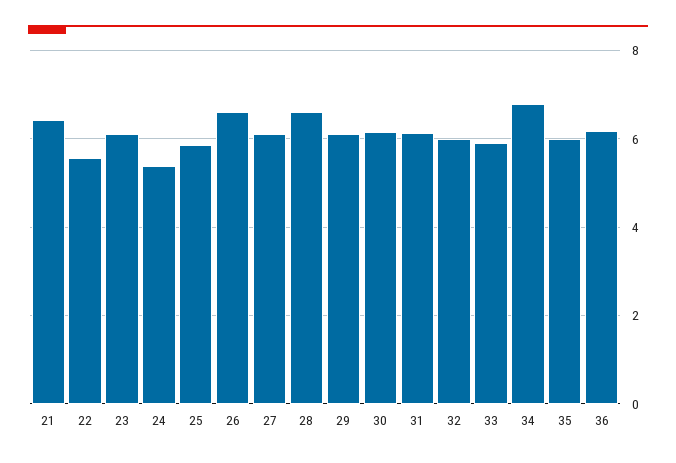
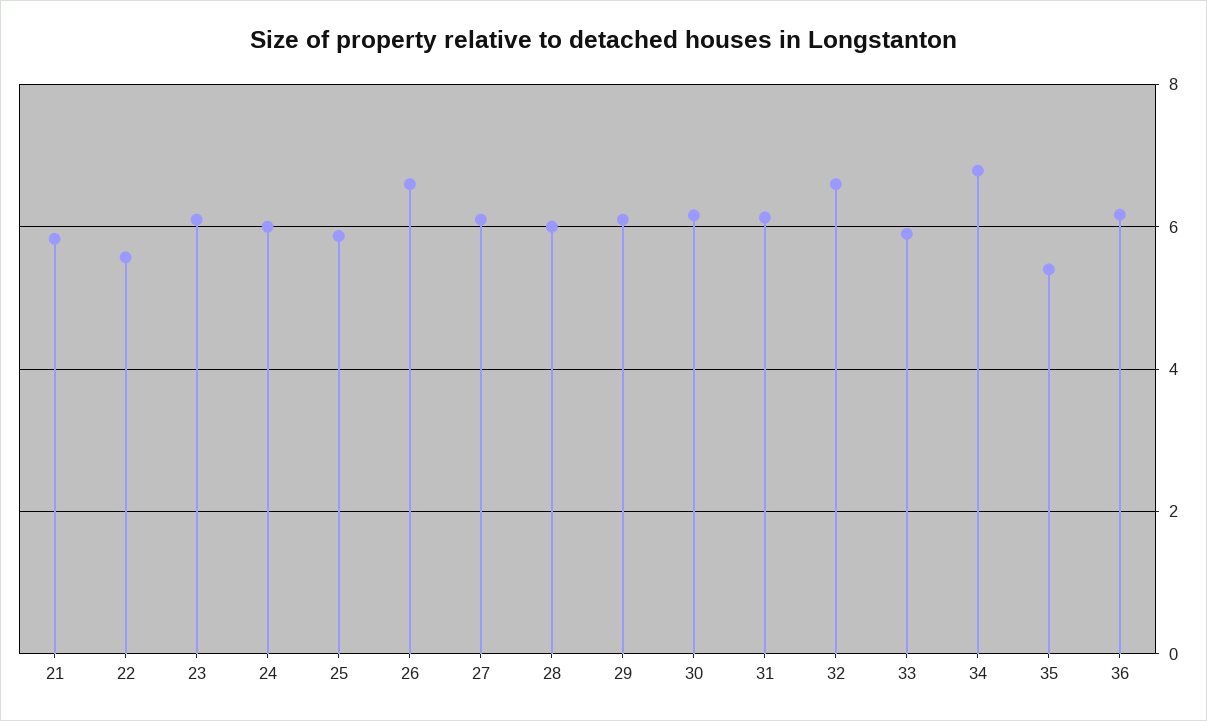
  {
-   "21": 6.4,
+   "21": 5.8,
    "22": 5.6,
    "23": 6.2,
-   "24": 5.4,
+   "24": 6,
    "25": 5.8,
    "26": 6.6,
    "27": 6.2,
-   "28": 6.6,
+   "28": 6,
    "29": 6.2,
    "30": 6.2,
    "31": 6.2,
-   "32": 6,
+   "32": 6.6,
    "33": 6,
    "34": 6.8,
-   "35": 6,
+   "35": 5.4,
    "36": 6.2
  }

